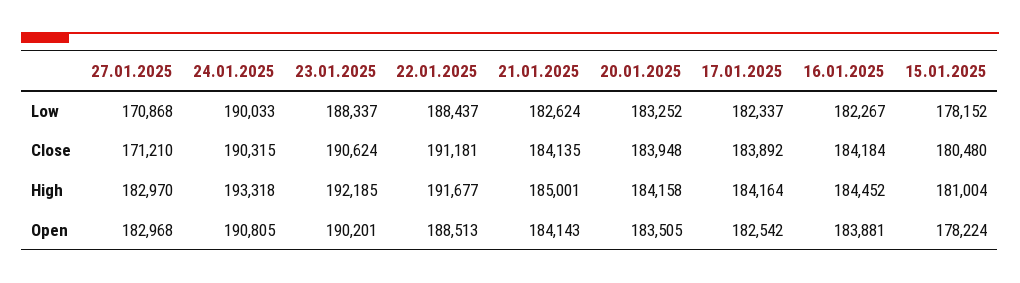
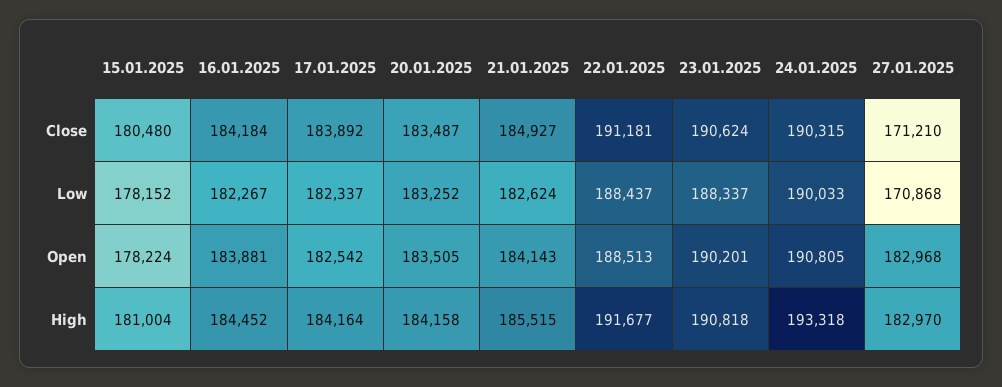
  {
    "27.01.2025": {
      "Low": 170868,
      "Close": 171210,
      "High": 182970,
      "Open": 182968
    },
    "24.01.2025": {
      "Low": 190033,
      "Close": 190315,
      "High": 193318,
      "Open": 190805
    },
    "23.01.2025": {
      "Low": 188337,
      "Close": 190624,
-     "High": 192185,
+     "High": 190818,
      "Open": 190201
    },
    "22.01.2025": {
      "Low": 188437,
      "Close": 191181,
      "High": 191677,
      "Open": 188513
    },
    "21.01.2025": {
      "Low": 182624,
-     "Close": 184135,
+     "Close": 184927,
-     "High": 185001,
+     "High": 185515,
      "Open": 184143
    },
    "20.01.2025": {
      "Low": 183252,
-     "Close": 183948,
+     "Close": 183487,
      "High": 184158,
      "Open": 183505
    },
    "17.01.2025": {
      "Low": 182337,
      "Close": 183892,
      "High": 184164,
      "Open": 182542
    },
    "16.01.2025": {
      "Low": 182267,
      "Close": 184184,
      "High": 184452,
      "Open": 183881
    },
    "15.01.2025": {
      "Low": 178152,
      "Close": 180480,
      "High": 181004,
      "Open": 178224
    }
  }

